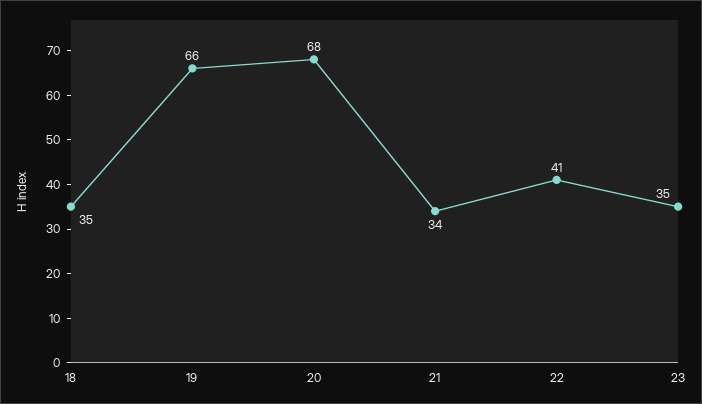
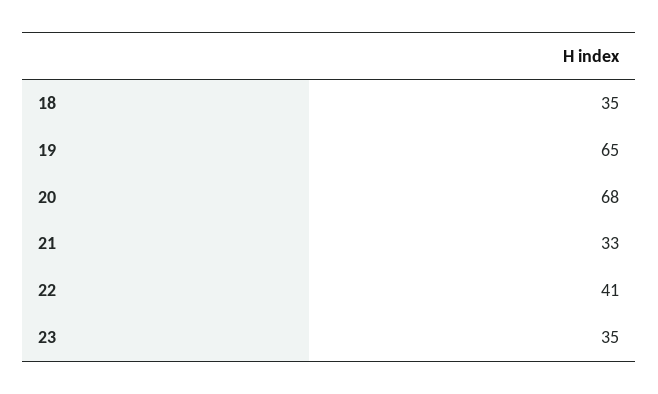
  {
    "18": 35,
-   "19": 66,
+   "19": 65,
    "20": 68,
-   "21": 34,
+   "21": 33,
    "22": 41,
    "23": 35
  }

